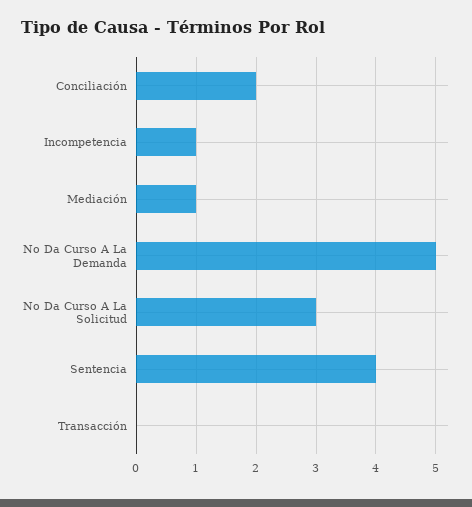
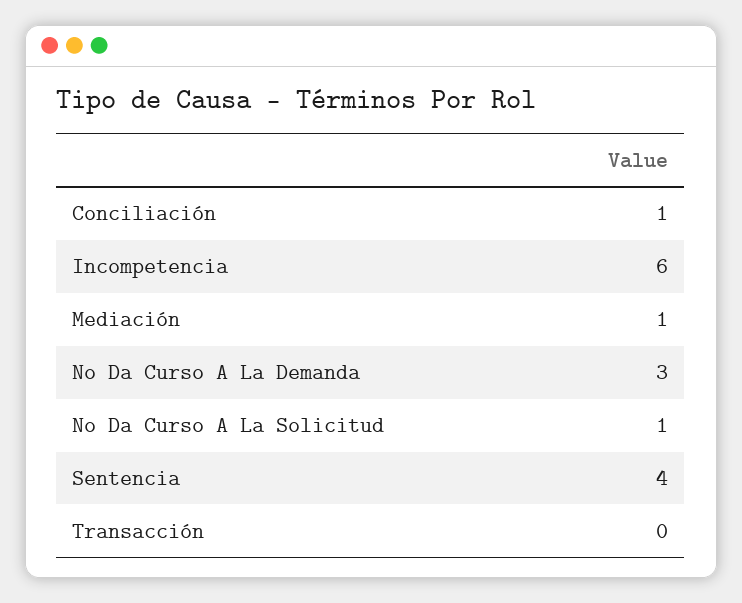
  {
-   "Conciliación": 2,
+   "Conciliación": 1,
-   "Incompetencia": 1,
+   "Incompetencia": 6,
    "Mediación": 1,
-   "No Da Curso A La Demanda": 5,
+   "No Da Curso A La Demanda": 3,
-   "No Da Curso A La Solicitud": 3,
+   "No Da Curso A La Solicitud": 1,
    "Sentencia": 4,
    "Transacción": 0
  }

